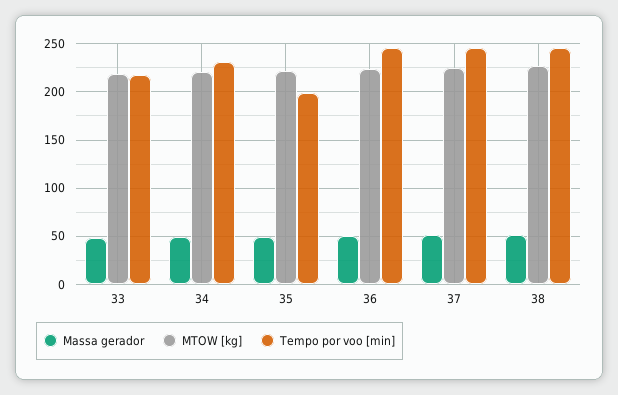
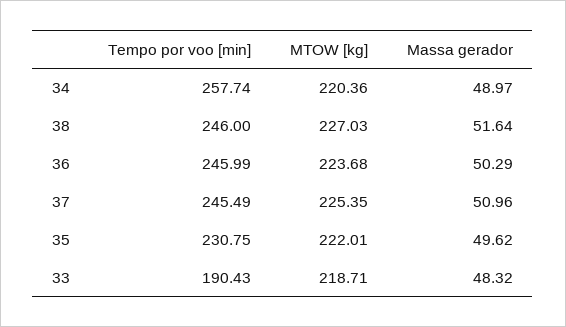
  {
    "Massa gerador": {
      "33": 48.32,
      "34": 48.97,
      "35": 49.62,
      "36": 50.29,
      "37": 50.96,
      "38": 51.64
    },
    "MTOW [kg]": {
      "33": 218.71,
      "34": 220.36,
      "35": 222.01,
      "36": 223.68,
      "37": 225.35,
      "38": 227.03
    },
    "Tempo por voo [min]": {
-     "33": 220,
+     "33": 190.43,
-     "34": 230,
+     "34": 257.74,
-     "35": 200,
+     "35": 230.75,
      "36": 245.99,
      "37": 245.49,
      "38": 246
    }
  }

